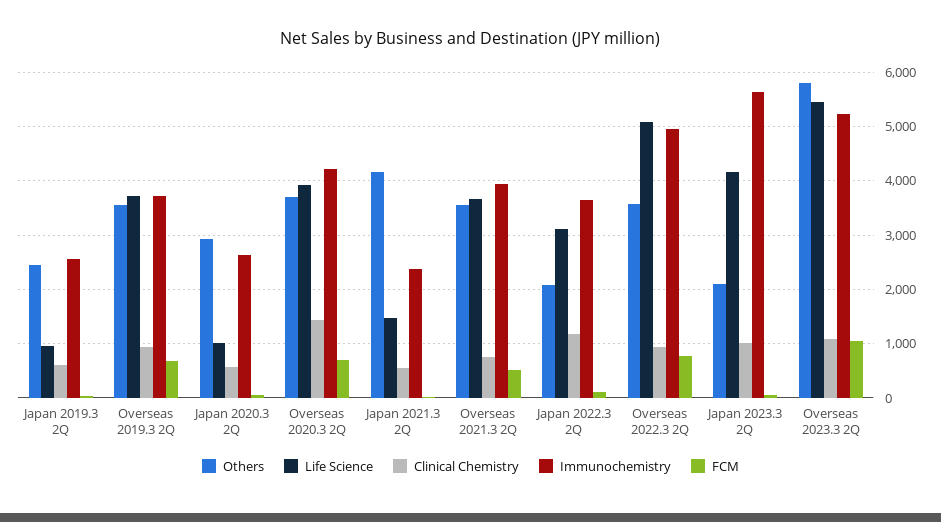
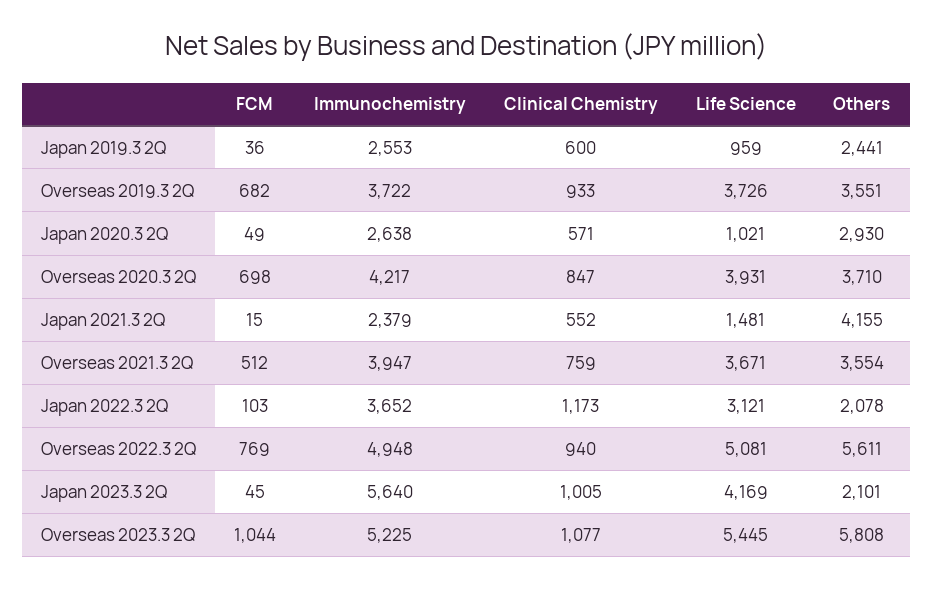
  {
    "Others": {
      "Japan 2019.3 2Q": 2441,
      "Overseas 2019.3 2Q": 3551,
      "Japan 2020.3 2Q": 2930,
      "Overseas 2020.3 2Q": 3710,
      "Japan 2021.3 2Q": 4155,
      "Overseas 2021.3 2Q": 3554,
      "Japan 2022.3 2Q": 2078,
-     "Overseas 2022.3 2Q": 3600,
+     "Overseas 2022.3 2Q": 5611,
      "Japan 2023.3 2Q": 2101,
      "Overseas 2023.3 2Q": 5808
    },
    "Life Science": {
      "Japan 2019.3 2Q": 959,
      "Overseas 2019.3 2Q": 3726,
      "Japan 2020.3 2Q": 1021,
      "Overseas 2020.3 2Q": 3931,
      "Japan 2021.3 2Q": 1481,
      "Overseas 2021.3 2Q": 3671,
      "Japan 2022.3 2Q": 3121,
      "Overseas 2022.3 2Q": 5081,
      "Japan 2023.3 2Q": 4169,
      "Overseas 2023.3 2Q": 5445
    },
    "Clinical Chemistry": {
      "Japan 2019.3 2Q": 600,
      "Overseas 2019.3 2Q": 933,
      "Japan 2020.3 2Q": 571,
-     "Overseas 2020.3 2Q": 1400,
+     "Overseas 2020.3 2Q": 847,
      "Japan 2021.3 2Q": 552,
      "Overseas 2021.3 2Q": 759,
      "Japan 2022.3 2Q": 1173,
      "Overseas 2022.3 2Q": 940,
      "Japan 2023.3 2Q": 1005,
      "Overseas 2023.3 2Q": 1077
    },
    "Immunochemistry": {
      "Japan 2019.3 2Q": 2553,
      "Overseas 2019.3 2Q": 3722,
      "Japan 2020.3 2Q": 2638,
      "Overseas 2020.3 2Q": 4217,
      "Japan 2021.3 2Q": 2379,
      "Overseas 2021.3 2Q": 3947,
      "Japan 2022.3 2Q": 3652,
      "Overseas 2022.3 2Q": 4948,
      "Japan 2023.3 2Q": 5640,
      "Overseas 2023.3 2Q": 5225
    },
    "FCM": {
      "Japan 2019.3 2Q": 36,
      "Overseas 2019.3 2Q": 682,
      "Japan 2020.3 2Q": 49,
      "Overseas 2020.3 2Q": 698,
      "Japan 2021.3 2Q": 15,
      "Overseas 2021.3 2Q": 512,
      "Japan 2022.3 2Q": 103,
      "Overseas 2022.3 2Q": 769,
      "Japan 2023.3 2Q": 45,
      "Overseas 2023.3 2Q": 1044
    }
  }

